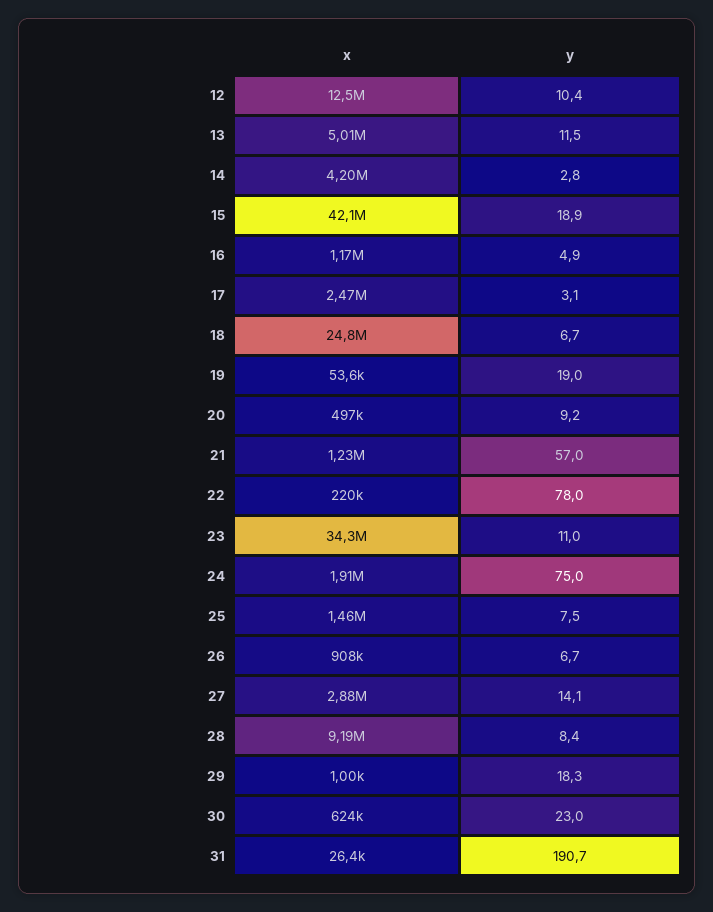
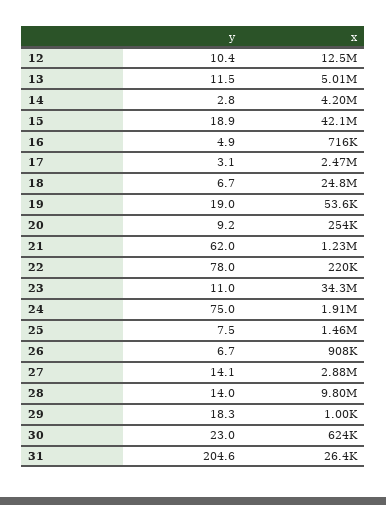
  {
    "x": {
      "12": 12500000,
      "13": 5010000,
      "14": 4200000,
      "15": 42100000,
-     "16": 1170000,
+     "16": 716000,
      "17": 2470000,
      "18": 24800000,
      "19": 53600,
-     "20": 497000,
+     "20": 254000,
      "21": 1230000,
      "22": 220000,
      "23": 34300000,
      "24": 1910000,
      "25": 1460000,
      "26": 908000,
      "27": 2880000,
-     "28": 9190000,
+     "28": 9800000,
      "29": 1000,
      "30": 624000,
      "31": 26400
    },
    "y": {
      "12": 10.4,
      "13": 11.5,
      "14": 2.8,
      "15": 18.9,
      "16": 4.9,
      "17": 3.1,
      "18": 6.7,
      "19": 19,
      "20": 9.2,
-     "21": 57,
+     "21": 62,
      "22": 78,
      "23": 11,
      "24": 75,
      "25": 7.5,
      "26": 6.7,
      "27": 14.1,
-     "28": 8.4,
+     "28": 14,
      "29": 18.3,
      "30": 23,
-     "31": 190.7
+     "31": 204.6
    }
  }

